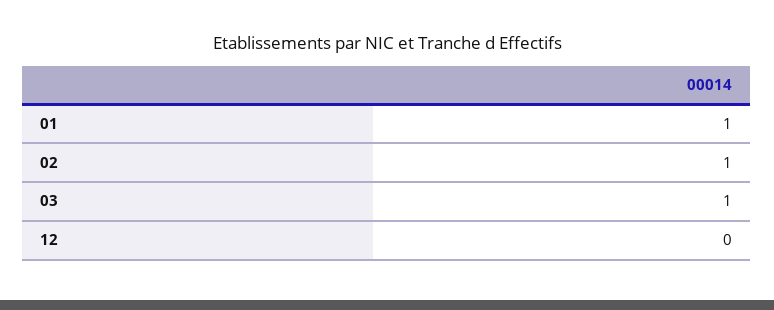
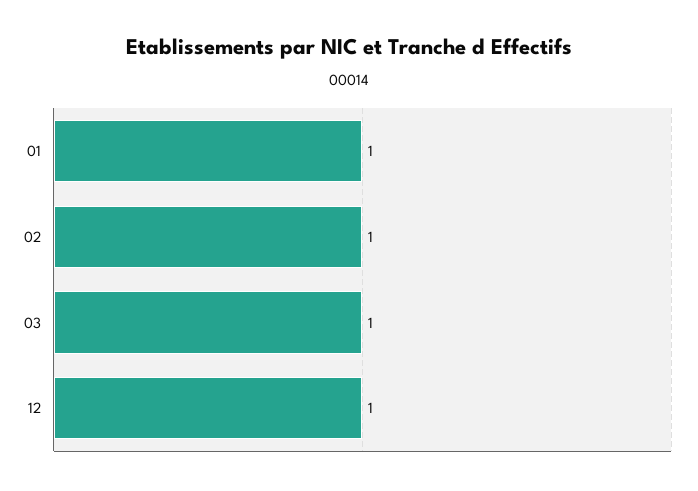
  {
    "01": 1,
    "02": 1,
    "03": 1,
-   "12": 0
+   "12": 1
  }

